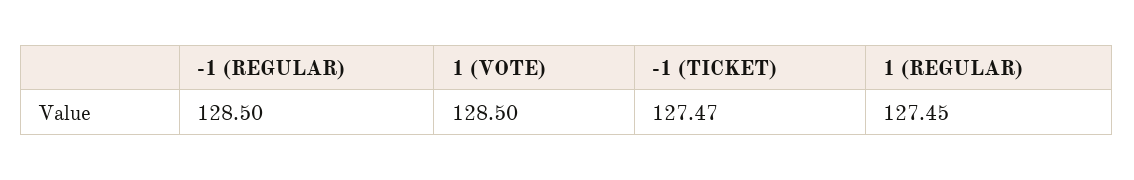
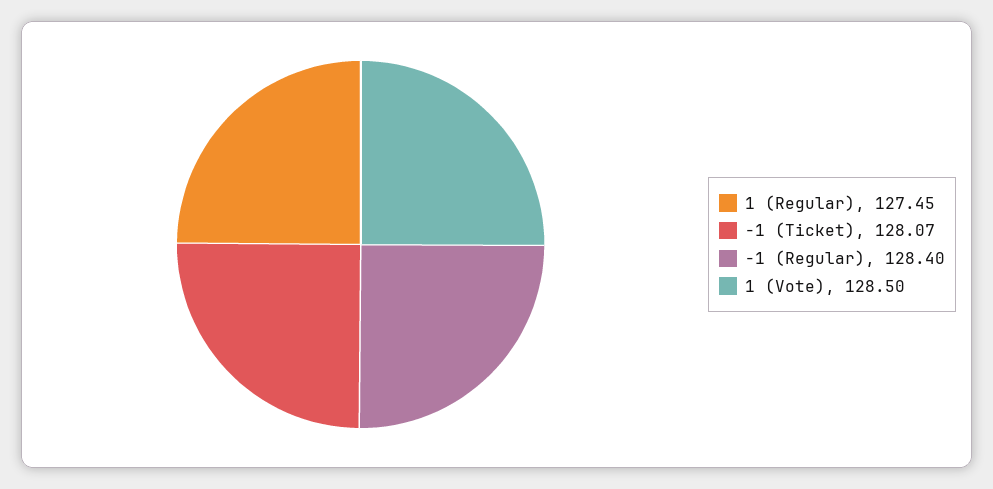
  {
-   "-1 (REGULAR)": 128.5,
+   "-1 (REGULAR)": 128.4,
    "1 (VOTE)": 128.5,
-   "-1 (TICKET)": 127.47,
+   "-1 (TICKET)": 128.07,
    "1 (REGULAR)": 127.45
  }

